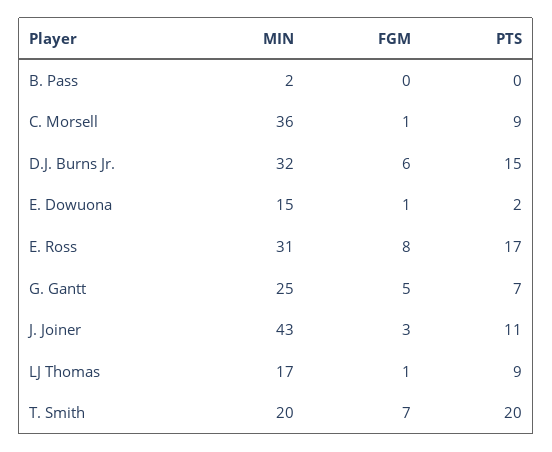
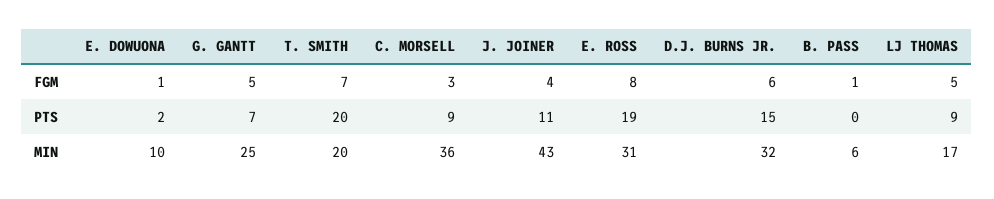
  {
    "MIN": {
-     "B. Pass": 2,
+     "B. Pass": 6,
      "C. Morsell": 36,
      "D.J. Burns Jr.": 32,
-     "E. Dowuona": 15,
+     "E. Dowuona": 10,
      "E. Ross": 31,
      "G. Gantt": 25,
      "J. Joiner": 43,
      "LJ Thomas": 17,
      "T. Smith": 20
    },
    "FGM": {
-     "B. Pass": 0,
+     "B. Pass": 1,
-     "C. Morsell": 1,
+     "C. Morsell": 3,
      "D.J. Burns Jr.": 6,
      "E. Dowuona": 1,
      "E. Ross": 8,
      "G. Gantt": 5,
-     "J. Joiner": 3,
+     "J. Joiner": 4,
-     "LJ Thomas": 1,
+     "LJ Thomas": 5,
      "T. Smith": 7
    },
    "PTS": {
      "B. Pass": 0,
      "C. Morsell": 9,
      "D.J. Burns Jr.": 15,
      "E. Dowuona": 2,
-     "E. Ross": 17,
+     "E. Ross": 19,
      "G. Gantt": 7,
      "J. Joiner": 11,
      "LJ Thomas": 9,
      "T. Smith": 20
    }
  }

